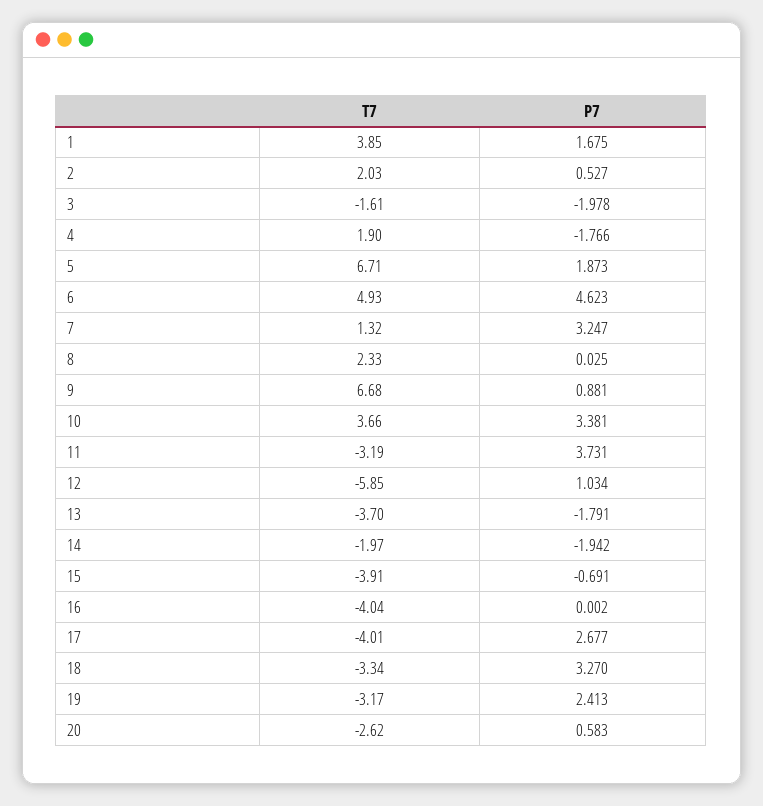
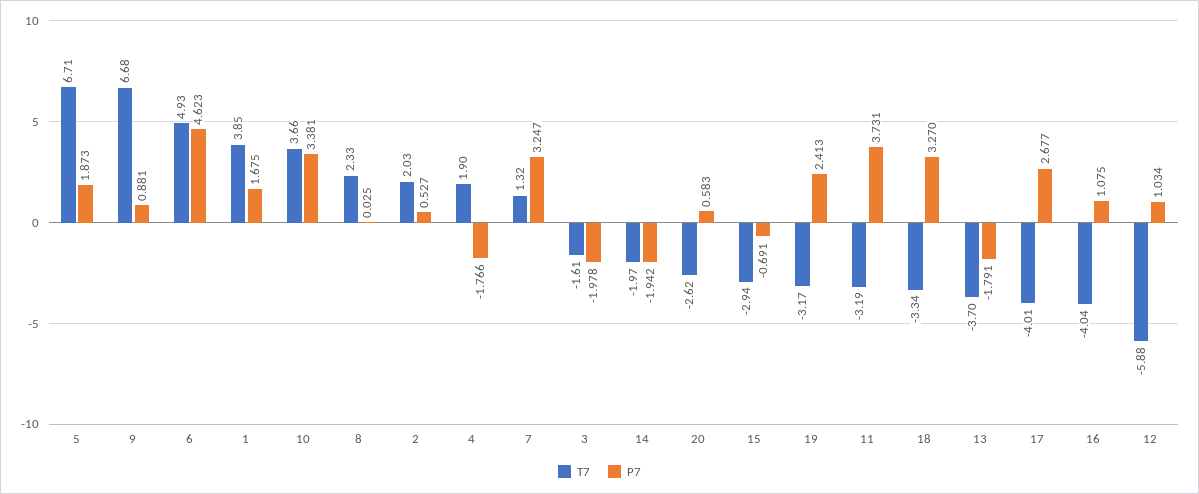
  {
    "T7": {
      "1": 3.85,
      "2": 2.03,
      "3": -1.61,
      "4": 1.9,
      "5": 6.71,
      "6": 4.93,
      "7": 1.32,
      "8": 2.33,
      "9": 6.68,
      "10": 3.66,
      "11": -3.19,
-     "12": -5.85,
+     "12": -5.88,
      "13": -3.7,
      "14": -1.97,
-     "15": -3.91,
+     "15": -2.94,
      "16": -4.04,
      "17": -4.01,
      "18": -3.34,
      "19": -3.17,
      "20": -2.62
    },
    "P7": {
      "1": 1.675,
      "2": 0.527,
      "3": -1.978,
      "4": -1.766,
      "5": 1.873,
      "6": 4.623,
      "7": 3.247,
      "8": 0.025,
      "9": 0.881,
      "10": 3.381,
      "11": 3.731,
      "12": 1.034,
      "13": -1.791,
      "14": -1.942,
      "15": -0.691,
-     "16": 0.002,
+     "16": 1.075,
      "17": 2.677,
      "18": 3.27,
      "19": 2.413,
      "20": 0.583
    }
  }

